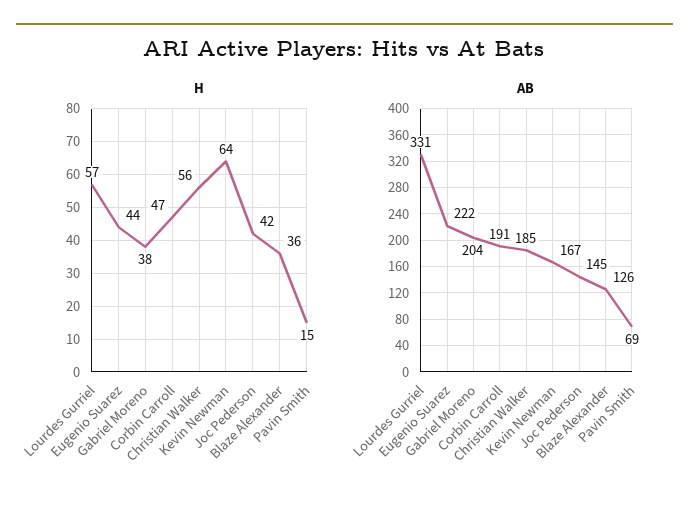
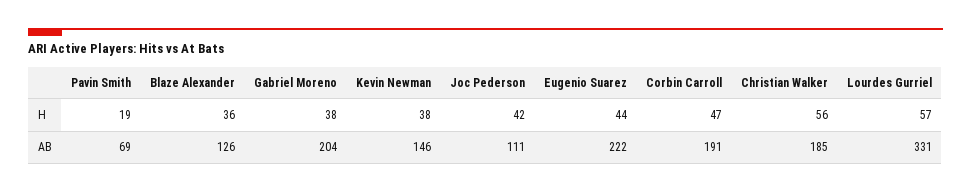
  {
    "H": {
      "Lourdes Gurriel": 57,
      "Eugenio Suarez": 44,
      "Gabriel Moreno": 38,
      "Corbin Carroll": 47,
      "Christian Walker": 56,
-     "Kevin Newman": 64,
+     "Kevin Newman": 38,
      "Joc Pederson": 42,
      "Blaze Alexander": 36,
-     "Pavin Smith": 15
+     "Pavin Smith": 19
    },
    "AB": {
      "Lourdes Gurriel": 331,
      "Eugenio Suarez": 222,
      "Gabriel Moreno": 204,
      "Corbin Carroll": 191,
      "Christian Walker": 185,
-     "Kevin Newman": 167,
+     "Kevin Newman": 146,
-     "Joc Pederson": 145,
+     "Joc Pederson": 111,
      "Blaze Alexander": 126,
      "Pavin Smith": 69
    }
  }

